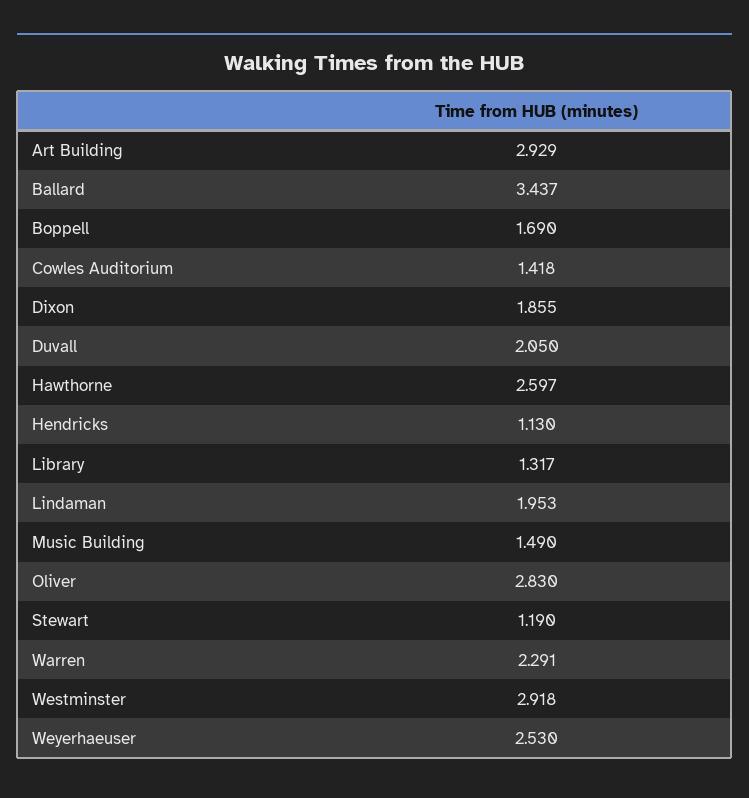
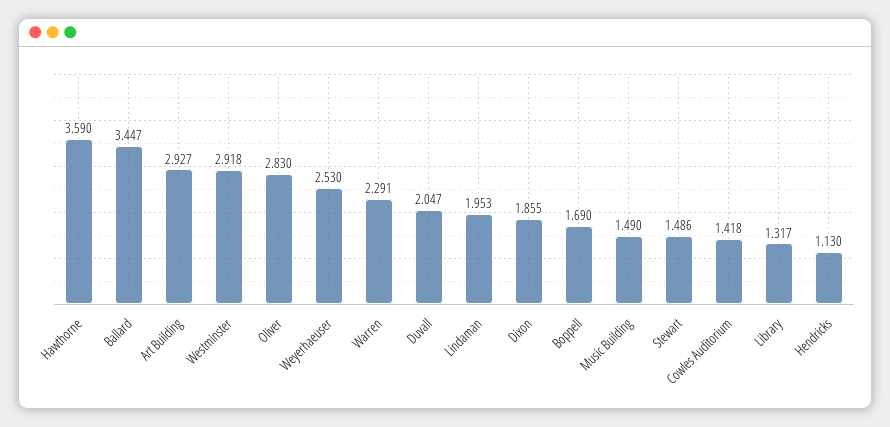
  {
-   "Art Building": 2.929,
+   "Art Building": 2.927,
-   "Ballard": 3.437,
+   "Ballard": 3.447,
    "Boppell": 1.69,
    "Cowles Auditorium": 1.418,
    "Dixon": 1.855,
-   "Duvall": 2.05,
+   "Duvall": 2.047,
-   "Hawthorne": 2.597,
+   "Hawthorne": 3.59,
    "Hendricks": 1.13,
    "Library": 1.317,
    "Lindaman": 1.953,
    "Music Building": 1.49,
    "Oliver": 2.83,
-   "Stewart": 1.19,
+   "Stewart": 1.486,
    "Warren": 2.291,
    "Westminster": 2.918,
    "Weyerhaeuser": 2.53
  }

